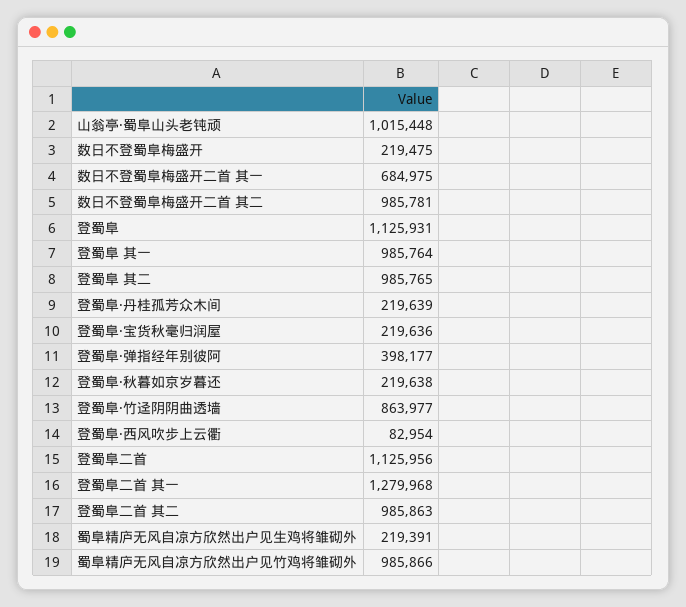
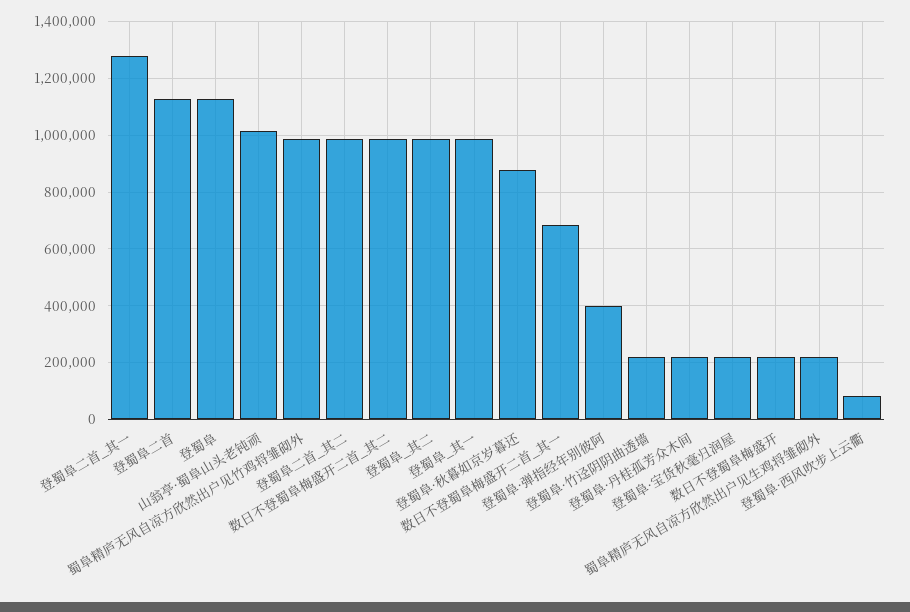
  {
    "山翁亭·蜀阜山头老钝顽": 1015448,
    "数日不登蜀阜梅盛开": 219475,
    "数日不登蜀阜梅盛开二首 其一": 684975,
    "数日不登蜀阜梅盛开二首 其二": 985781,
    "登蜀阜": 1125931,
    "登蜀阜 其一": 985764,
    "登蜀阜 其二": 985765,
    "登蜀阜·丹桂孤芳众木间": 219639,
    "登蜀阜·宝货秋毫归润屋": 219636,
    "登蜀阜·弹指经年别彼阿": 398177,
-   "登蜀阜·秋暮如京岁暮还": 219638,
+   "登蜀阜·秋暮如京岁暮还": 875000,
-   "登蜀阜·竹迳阴阴曲透墙": 863977,
+   "登蜀阜·竹迳阴阴曲透墙": 225000,
    "登蜀阜·西风吹步上云衢": 82954,
    "登蜀阜二首": 1125956,
    "登蜀阜二首 其一": 1279968,
    "登蜀阜二首 其二": 985863,
    "蜀阜精庐无风自凉方欣然出户见生鸡将雏砌外": 219391,
    "蜀阜精庐无风自凉方欣然出户见竹鸡将雏砌外": 985866
  }

